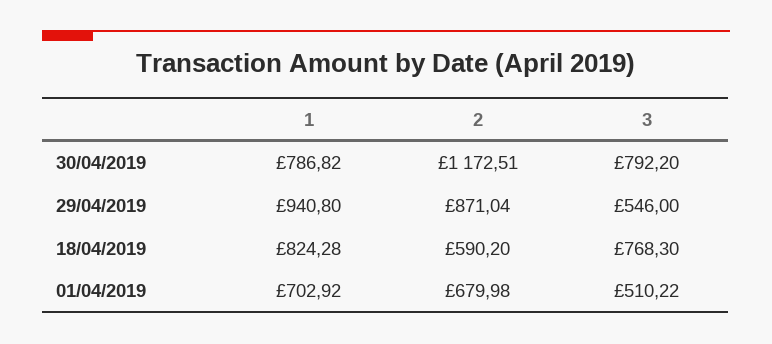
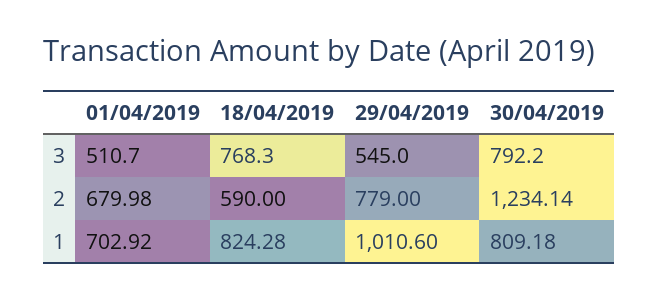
  {
    "1": {
-     "30/04/2019": 786.82,
+     "30/04/2019": 809.18,
-     "29/04/2019": 940.8,
+     "29/04/2019": 1010.6,
      "18/04/2019": 824.28,
      "01/04/2019": 702.92
    },
    "2": {
-     "30/04/2019": 1172.51,
+     "30/04/2019": 1234.14,
-     "29/04/2019": 871.04,
+     "29/04/2019": 779,
-     "18/04/2019": 590.2,
+     "18/04/2019": 590,
      "01/04/2019": 679.98
    },
    "3": {
      "30/04/2019": 792.2,
-     "29/04/2019": 546,
+     "29/04/2019": 545,
      "18/04/2019": 768.3,
-     "01/04/2019": 510.22
+     "01/04/2019": 510.7
    }
  }

